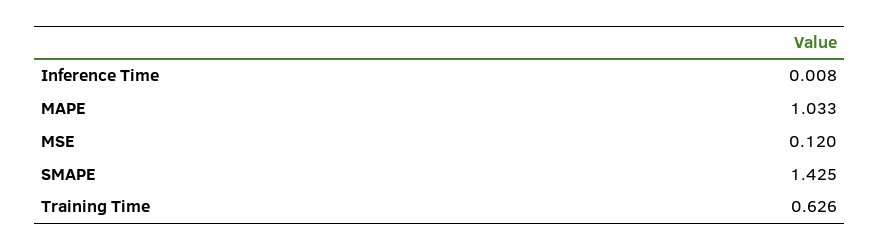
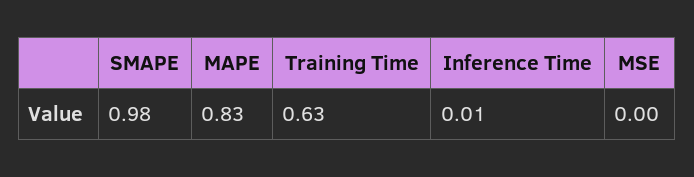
  {
    "Inference Time": 0.008,
-   "MAPE": 1.033,
+   "MAPE": 0.83,
-   "MSE": 0.12,
+   "MSE": 0,
-   "SMAPE": 1.425,
+   "SMAPE": 0.98,
    "Training Time": 0.626
  }

